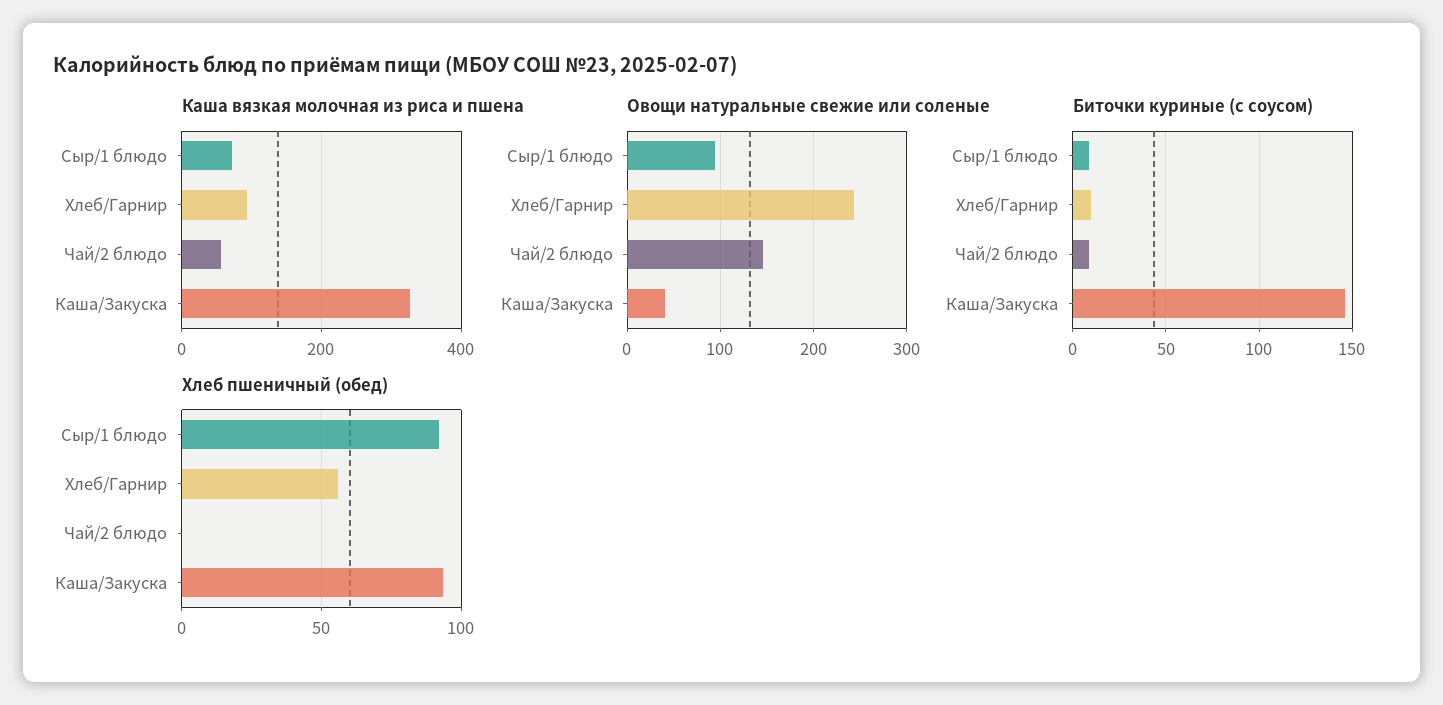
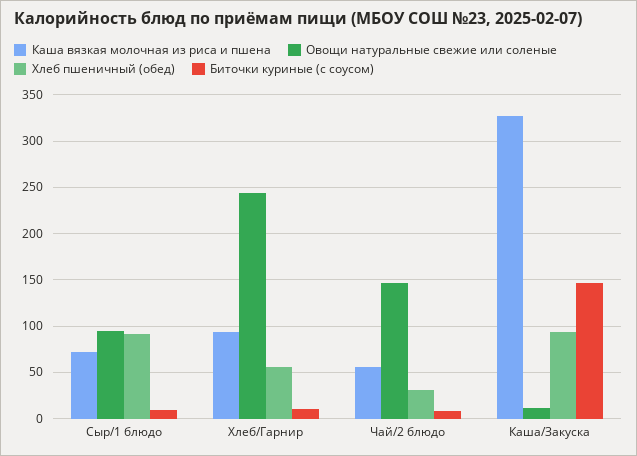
  {
    "Каша вязкая молочная из риса и пшена": {
      "Сыр/1 блюдо": 70,
      "Хлеб/Гарнир": 90,
      "Чай/2 блюдо": 60,
      "Каша/Закуска": 330
    },
    "Овощи натуральные свежие или соленые": {
      "Сыр/1 блюдо": 90,
      "Хлеб/Гарнир": 240,
      "Чай/2 блюдо": 150,
-     "Каша/Закуска": 40
+     "Каша/Закуска": 10
    },
    "Биточки куриные (с соусом)": {
      "Сыр/1 блюдо": 10,
      "Хлеб/Гарнир": 10,
      "Чай/2 блюдо": 10,
      "Каша/Закуска": 145
    },
    "Хлеб пшеничный (обед)": {
      "Сыр/1 блюдо": 90,
      "Хлеб/Гарнир": 55,
-     "Чай/2 блюдо": 0,
+     "Чай/2 блюдо": 30,
      "Каша/Закуска": 95
    }
  }

